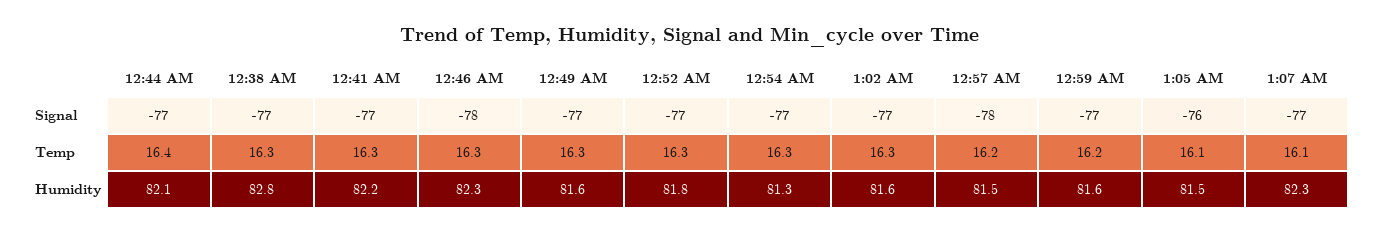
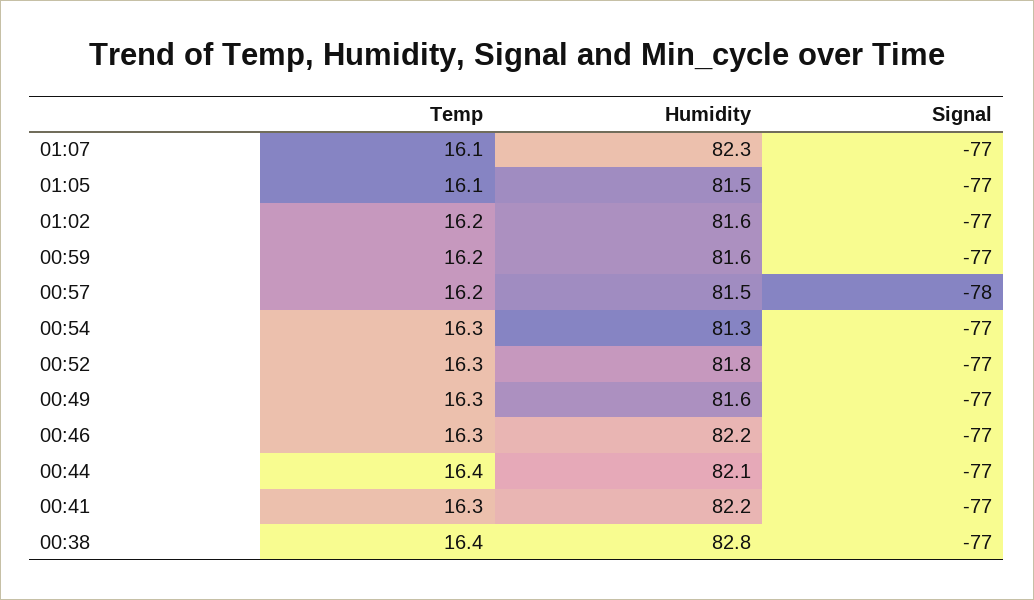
  {
    "12:44 AM": {
      "Signal": -77,
      "Temp": 16.4,
      "Humidity": 82.1
    },
    "12:38 AM": {
      "Signal": -77,
-     "Temp": 16.3,
+     "Temp": 16.4,
      "Humidity": 82.8
    },
    "12:41 AM": {
      "Signal": -77,
      "Temp": 16.3,
      "Humidity": 82.2
    },
    "12:46 AM": {
-     "Signal": -78,
+     "Signal": -77,
      "Temp": 16.3,
-     "Humidity": 82.3
+     "Humidity": 82.2
    },
    "12:49 AM": {
      "Signal": -77,
      "Temp": 16.3,
      "Humidity": 81.6
    },
    "12:52 AM": {
      "Signal": -77,
      "Temp": 16.3,
      "Humidity": 81.8
    },
    "12:54 AM": {
      "Signal": -77,
      "Temp": 16.3,
      "Humidity": 81.3
    },
    "1:02 AM": {
      "Signal": -77,
-     "Temp": 16.3,
+     "Temp": 16.2,
      "Humidity": 81.6
    },
    "12:57 AM": {
      "Signal": -78,
      "Temp": 16.2,
      "Humidity": 81.5
    },
    "12:59 AM": {
      "Signal": -77,
      "Temp": 16.2,
      "Humidity": 81.6
    },
    "1:05 AM": {
-     "Signal": -76,
+     "Signal": -77,
      "Temp": 16.1,
      "Humidity": 81.5
    },
    "1:07 AM": {
      "Signal": -77,
      "Temp": 16.1,
      "Humidity": 82.3
    }
  }

